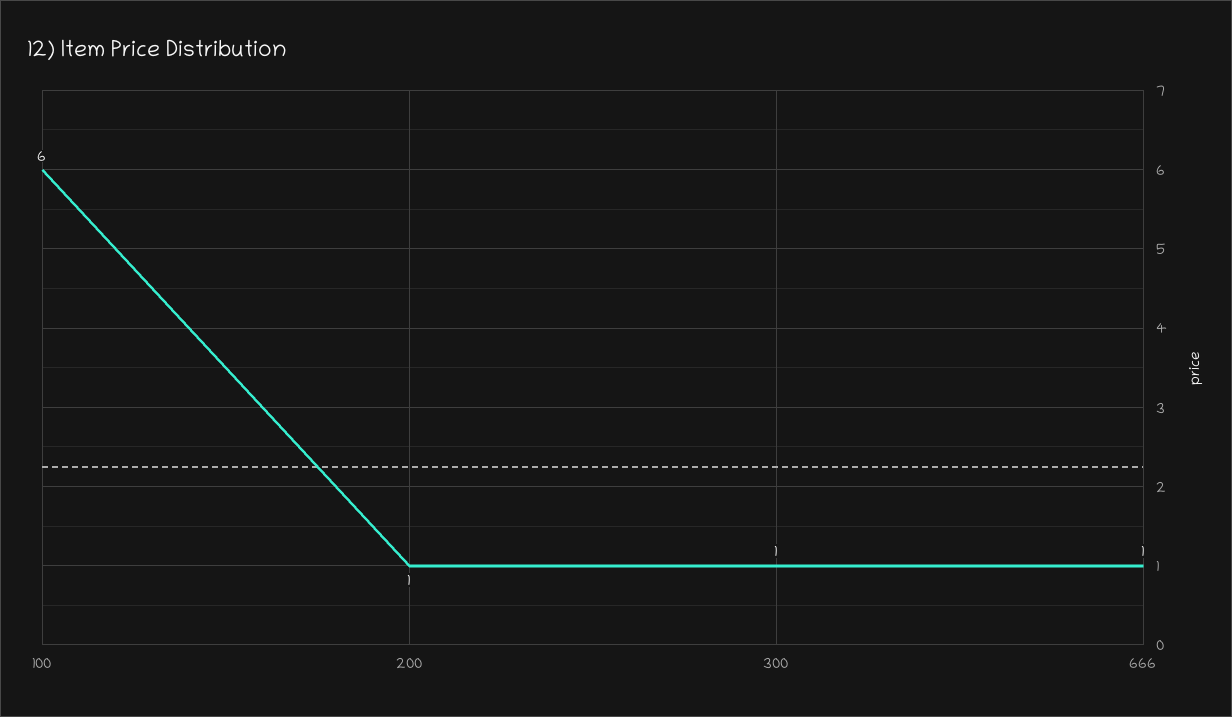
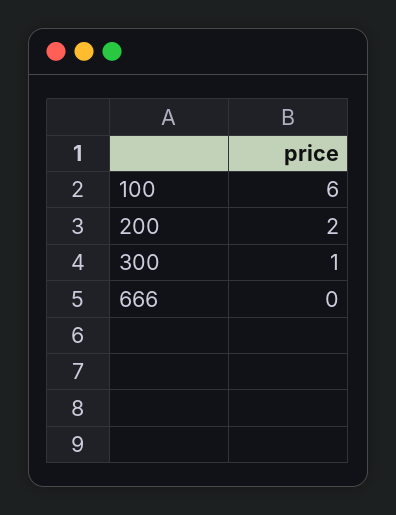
  {
    "100": 6,
-   "200": 1,
+   "200": 2,
    "300": 1,
-   "666": 1
+   "666": 0
  }

